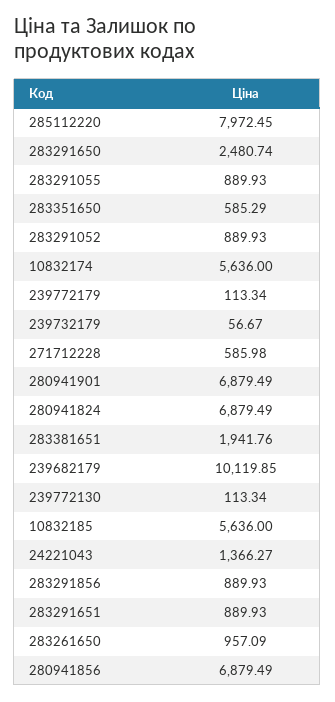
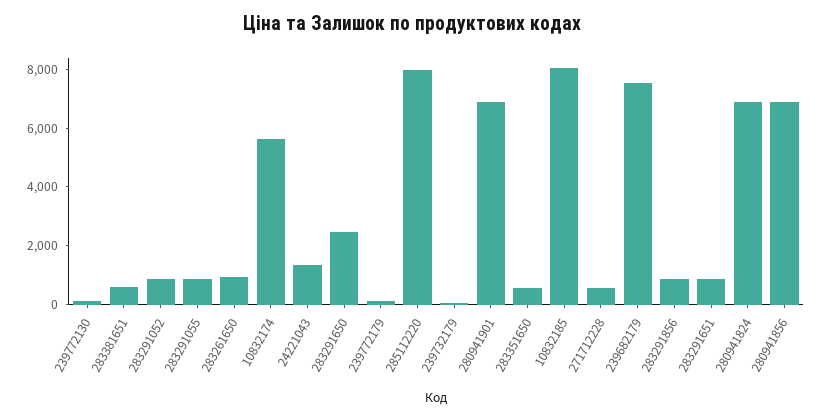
  {
    "285112220": 7972.45,
    "283291650": 2480.74,
    "283291055": 889.93,
    "283351650": 585.29,
    "283291052": 889.93,
    "10832174": 5636,
    "239772179": 113.34,
    "239732179": 56.67,
    "271712228": 585.98,
    "280941901": 6879.49,
    "280941824": 6879.49,
-   "283381651": 1941.76,
+   "283381651": 500,
-   "239682179": 10119.85,
+   "239682179": 7500,
    "239772130": 113.34,
-   "10832185": 5636,
+   "10832185": 8000,
    "24221043": 1366.27,
    "283291856": 889.93,
    "283291651": 889.93,
    "283261650": 957.09,
    "280941856": 6879.49
  }

